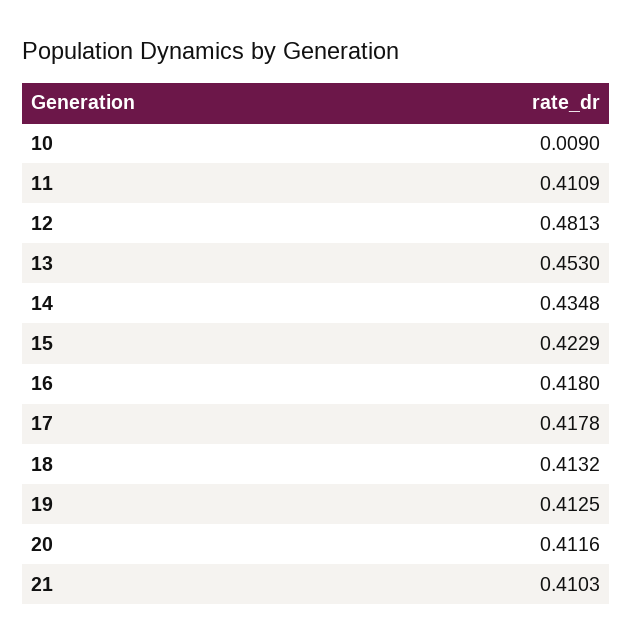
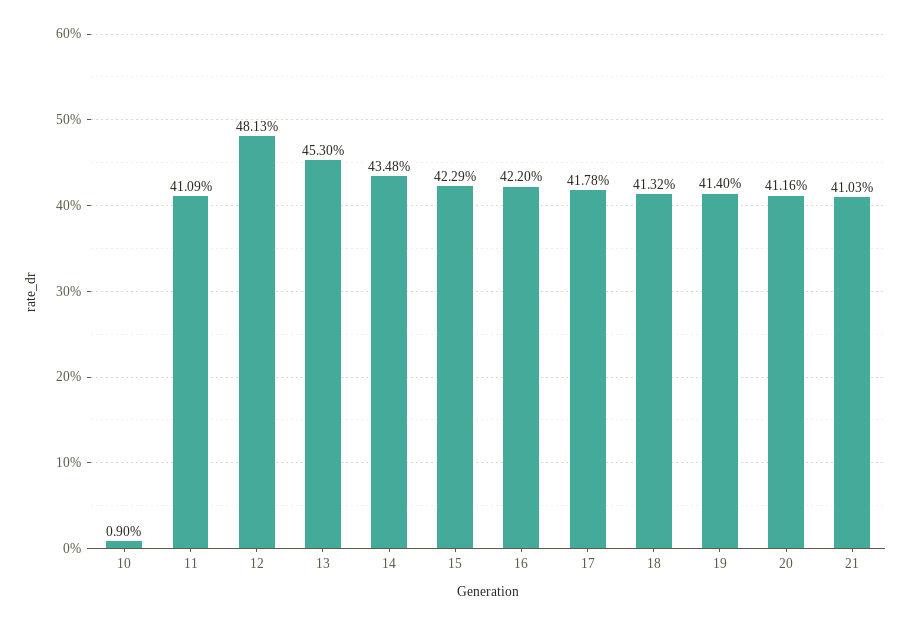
  {
    "10": 0.009,
    "11": 0.4109,
    "12": 0.4813,
    "13": 0.453,
    "14": 0.4348,
    "15": 0.4229,
-   "16": 0.418,
+   "16": 0.422,
    "17": 0.4178,
    "18": 0.4132,
-   "19": 0.4125,
+   "19": 0.414,
    "20": 0.4116,
    "21": 0.4103
  }

